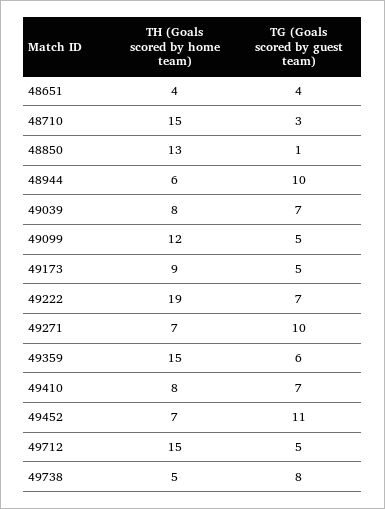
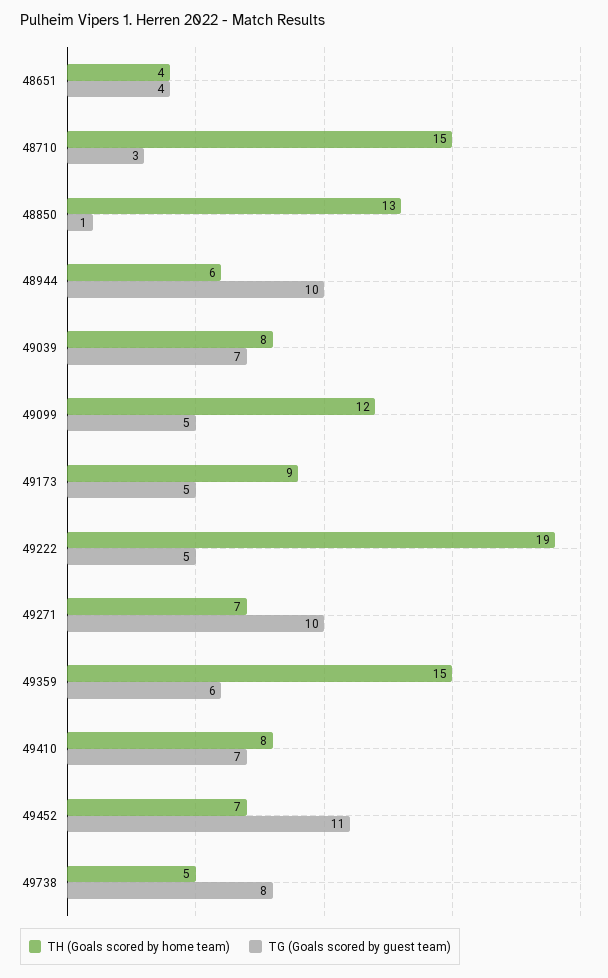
  {
    "TH (Goals scored by home team)": {
      "48651": 4,
      "48710": 15,
      "48850": 13,
      "48944": 6,
      "49039": 8,
      "49099": 12,
      "49173": 9,
      "49222": 19,
      "49271": 7,
      "49359": 15,
      "49410": 8,
      "49452": 7,
-     "49712": 15,
      "49738": 5
    },
    "TG (Goals scored by guest team)": {
      "48651": 4,
      "48710": 3,
      "48850": 1,
      "48944": 10,
      "49039": 7,
      "49099": 5,
      "49173": 5,
-     "49222": 7,
+     "49222": 5,
      "49271": 10,
      "49359": 6,
      "49410": 7,
      "49452": 11,
-     "49712": 5,
      "49738": 8
    }
  }

